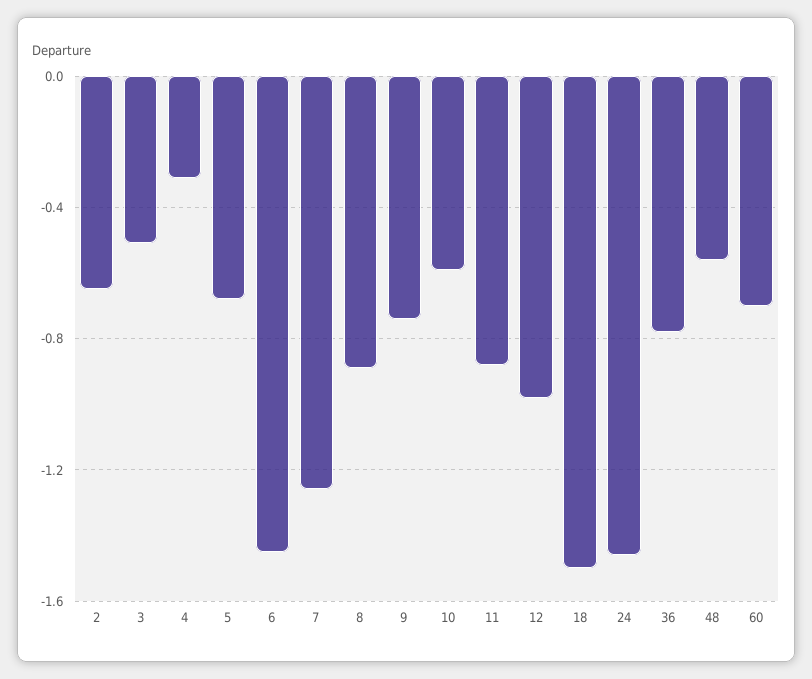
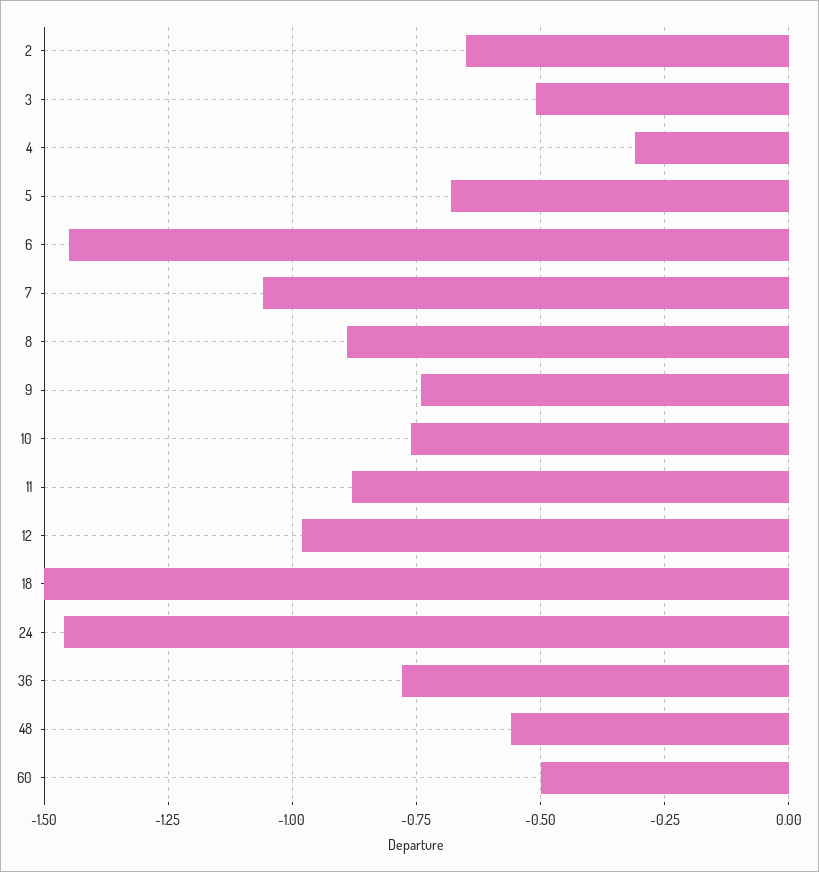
  {
    "2": -0.65,
    "3": -0.5,
    "4": -0.3,
    "5": -0.7,
    "6": -1.45,
-   "7": -1.25,
+   "7": -1.05,
    "8": -0.9,
    "9": -0.75,
-   "10": -0.6,
+   "10": -0.75,
    "11": -0.9,
    "12": -1,
    "18": -1.5,
    "24": -1.45,
    "36": -0.8,
    "48": -0.55,
-   "60": -0.7
+   "60": -0.5
  }

